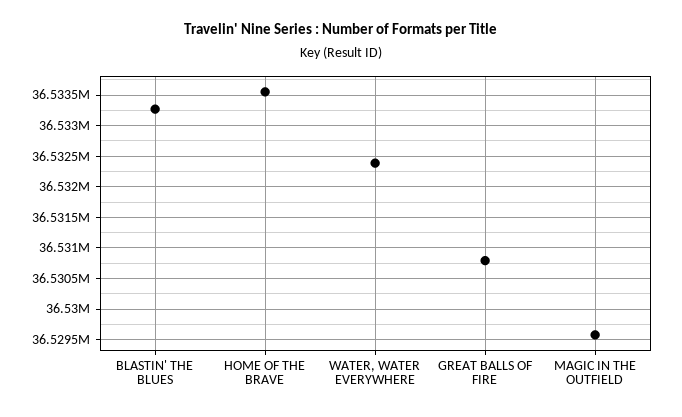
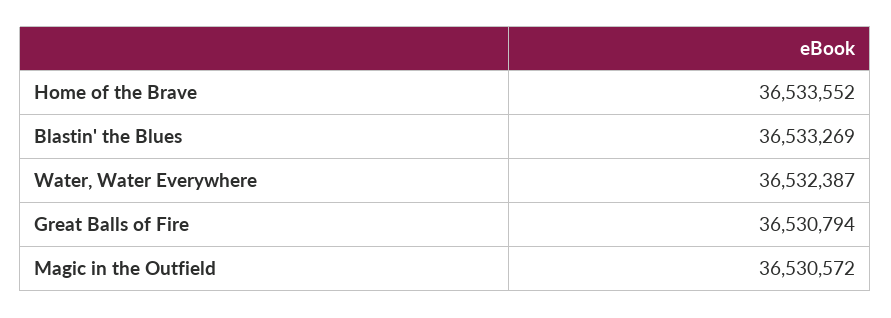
  {
    "BLASTIN' THE BLUES": 36533269,
    "HOME OF THE BRAVE": 36533552,
    "WATER, WATER EVERYWHERE": 36532387,
    "GREAT BALLS OF FIRE": 36530794,
-   "MAGIC IN THE OUTFIELD": 36529600
+   "MAGIC IN THE OUTFIELD": 36530572
  }

